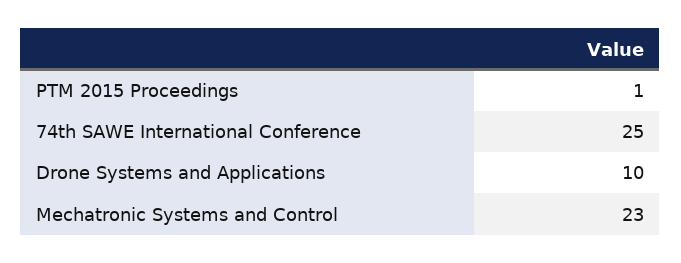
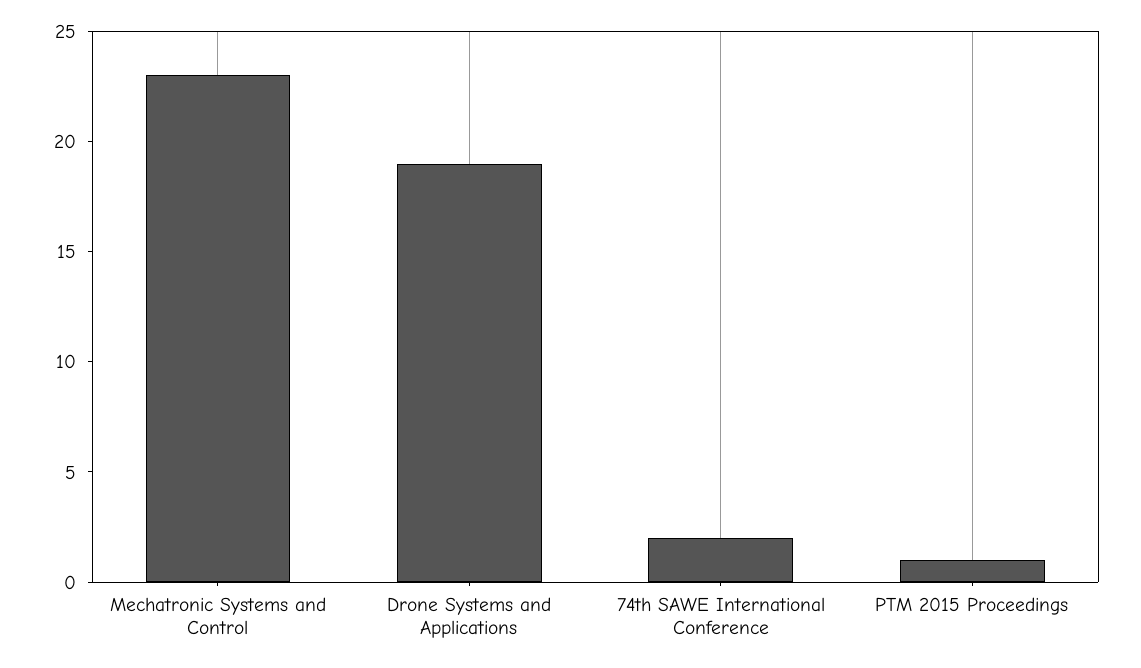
  {
    "PTM 2015 Proceedings": 1,
-   "74th SAWE International Conference": 25,
+   "74th SAWE International Conference": 2,
-   "Drone Systems and Applications": 10,
+   "Drone Systems and Applications": 19,
    "Mechatronic Systems and Control": 23
  }

